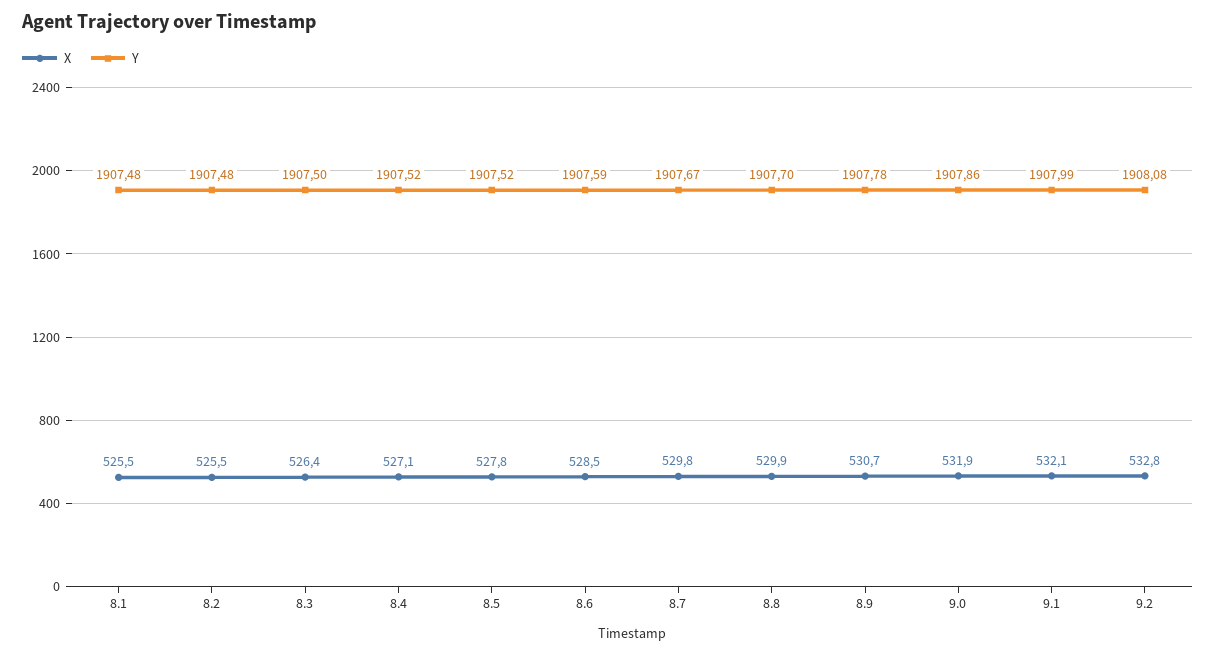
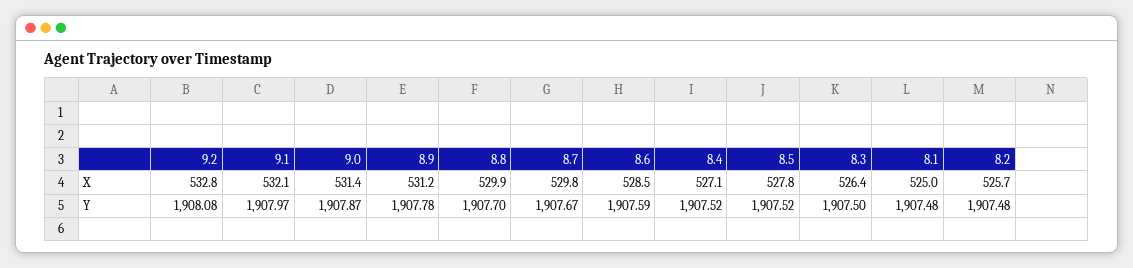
  {
    "X": {
-     "8.1": 525.5,
+     "8.1": 525,
-     "8.2": 525.5,
+     "8.2": 525.7,
      "8.3": 526.4,
      "8.4": 527.1,
      "8.5": 527.8,
      "8.6": 528.5,
      "8.7": 529.8,
      "8.8": 529.9,
-     "8.9": 530.7,
+     "8.9": 531.2,
-     "9.0": 531.9,
+     "9.0": 531.4,
      "9.1": 532.1,
      "9.2": 532.8
    },
    "Y": {
      "8.1": 1907.48,
      "8.2": 1907.48,
      "8.3": 1907.5,
      "8.4": 1907.52,
      "8.5": 1907.52,
      "8.6": 1907.59,
      "8.7": 1907.67,
      "8.8": 1907.7,
      "8.9": 1907.78,
-     "9.0": 1907.86,
+     "9.0": 1907.87,
-     "9.1": 1907.99,
+     "9.1": 1907.97,
      "9.2": 1908.08
    }
  }

